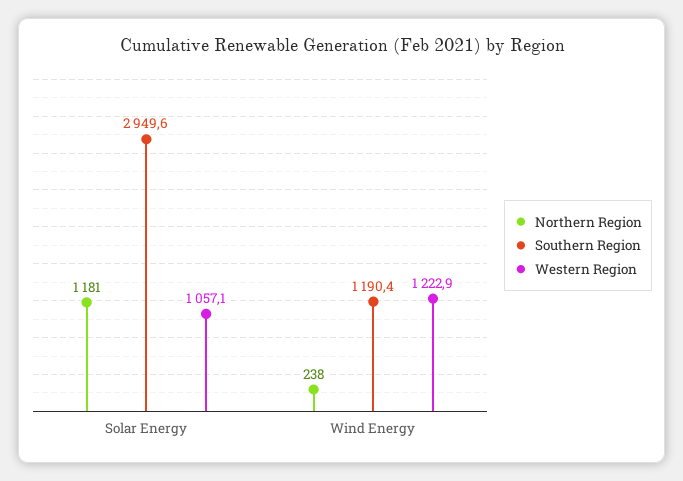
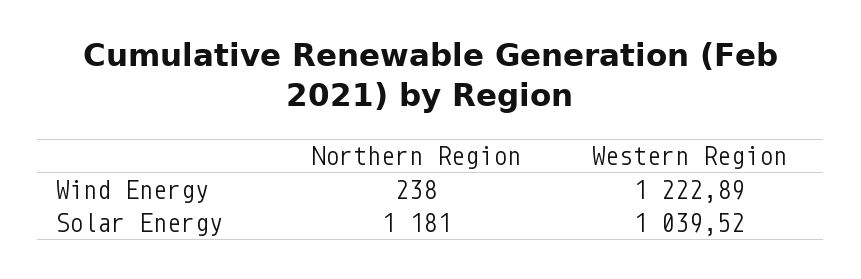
  {
    "Northern Region": {
      "Solar Energy": 1181,
      "Wind Energy": 238
    },
-   "Southern Region": {
-     "Solar Energy": 2949.6,
-     "Wind Energy": 1190.4
-   },
    "Western Region": {
-     "Solar Energy": 1057.1,
+     "Solar Energy": 1039.52,
      "Wind Energy": 1222.89
    }
  }

